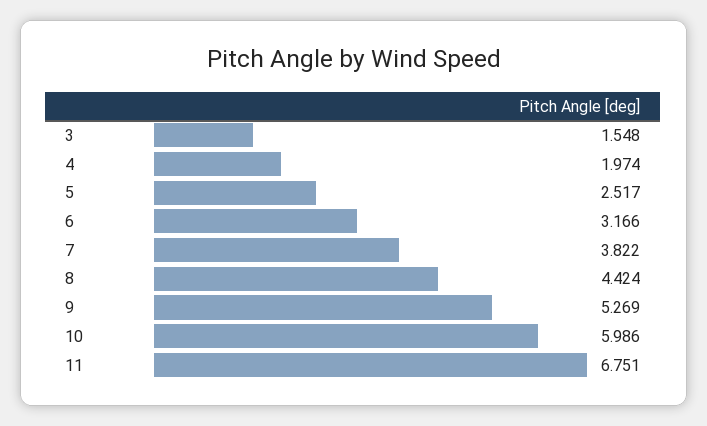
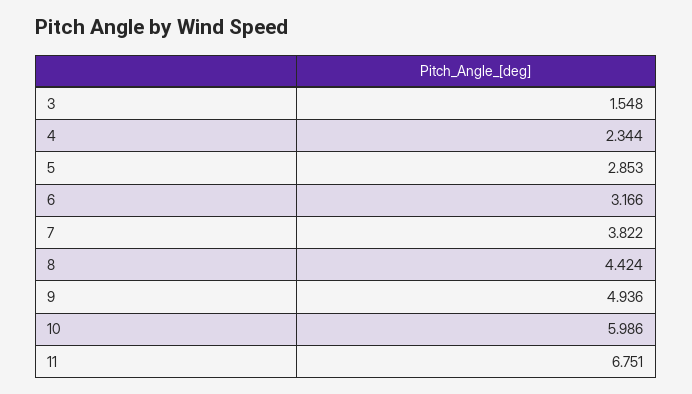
  {
    "3": 1.548,
-   "4": 1.974,
+   "4": 2.344,
-   "5": 2.517,
+   "5": 2.853,
    "6": 3.166,
    "7": 3.822,
    "8": 4.424,
-   "9": 5.269,
+   "9": 4.936,
    "10": 5.986,
    "11": 6.751
  }

